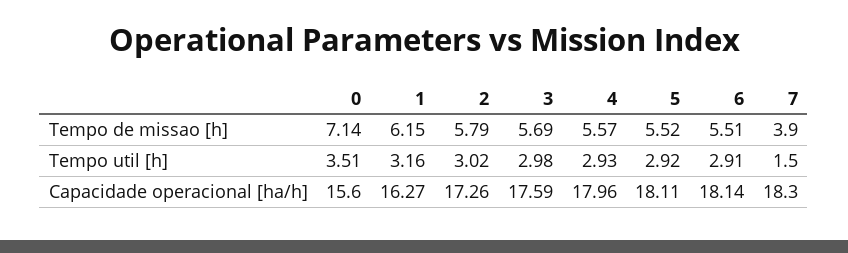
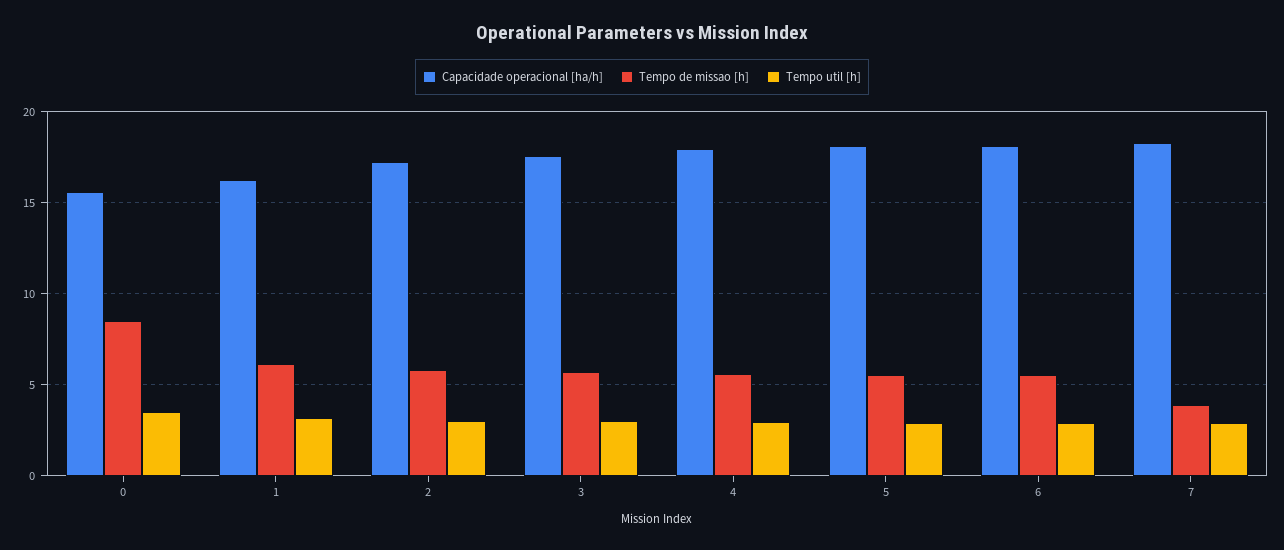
  {
    "Tempo de missao [h]": {
-     "0": 7.14,
+     "0": 8.5,
      "1": 6.15,
      "2": 5.79,
      "3": 5.69,
      "4": 5.57,
      "5": 5.52,
      "6": 5.51,
      "7": 3.9
    },
    "Tempo util [h]": {
      "0": 3.51,
      "1": 3.16,
      "2": 3.02,
      "3": 2.98,
      "4": 2.93,
      "5": 2.92,
      "6": 2.91,
-     "7": 1.5
+     "7": 3
    },
    "Capacidade operacional [ha/h]": {
      "0": 15.6,
      "1": 16.27,
      "2": 17.26,
      "3": 17.59,
      "4": 17.96,
      "5": 18.11,
      "6": 18.14,
      "7": 18.3
    }
  }

